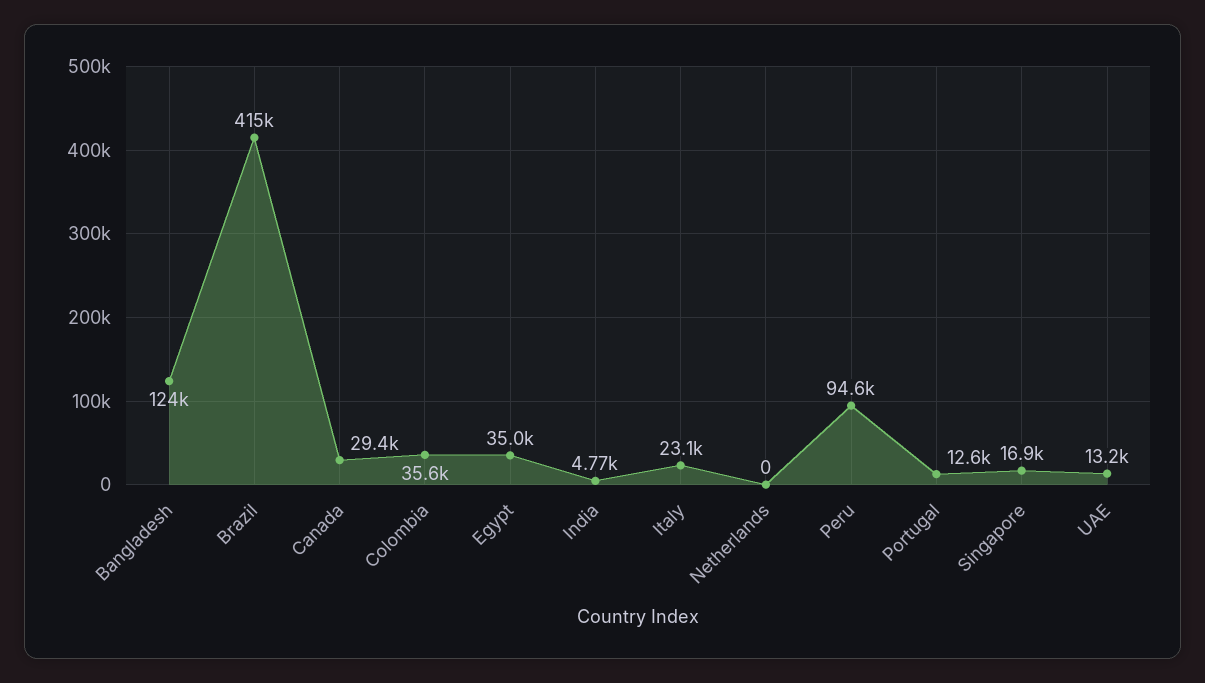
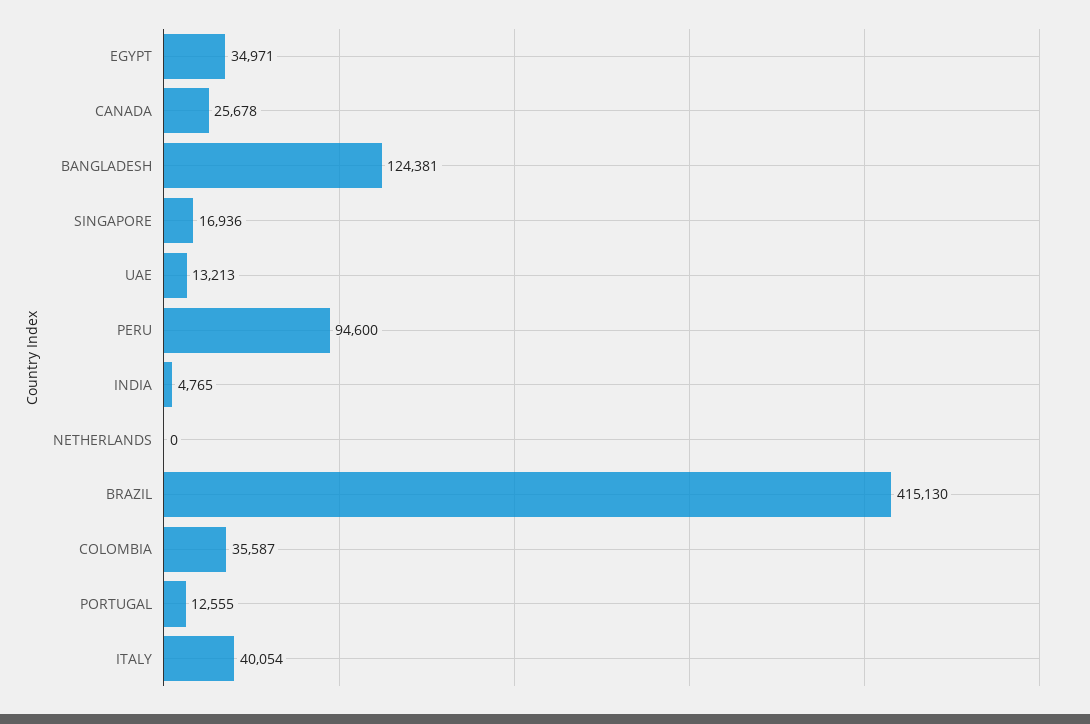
  {
    "Bangladesh": 124381,
    "Brazil": 415130,
-   "Canada": 29400,
+   "Canada": 25678,
    "Colombia": 35587,
    "Egypt": 34971,
    "India": 4765,
-   "Italy": 23100,
+   "Italy": 40054,
    "Netherlands": 0,
    "Peru": 94600,
    "Portugal": 12555,
    "Singapore": 16936,
    "UAE": 13213
  }

